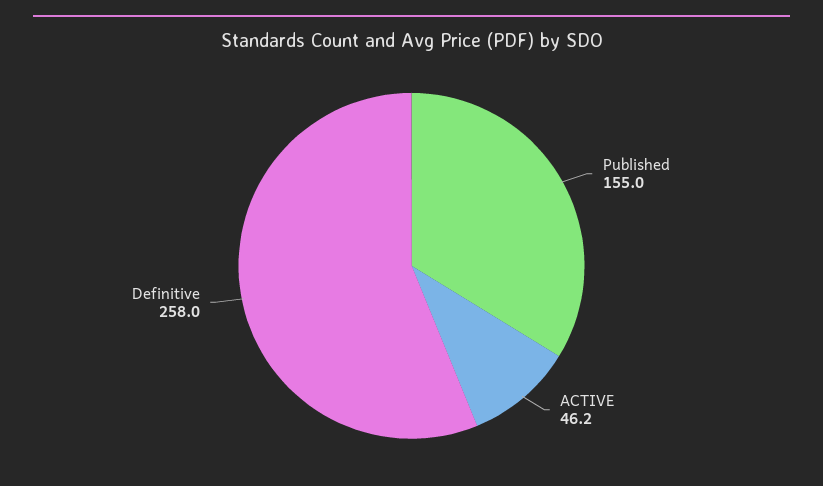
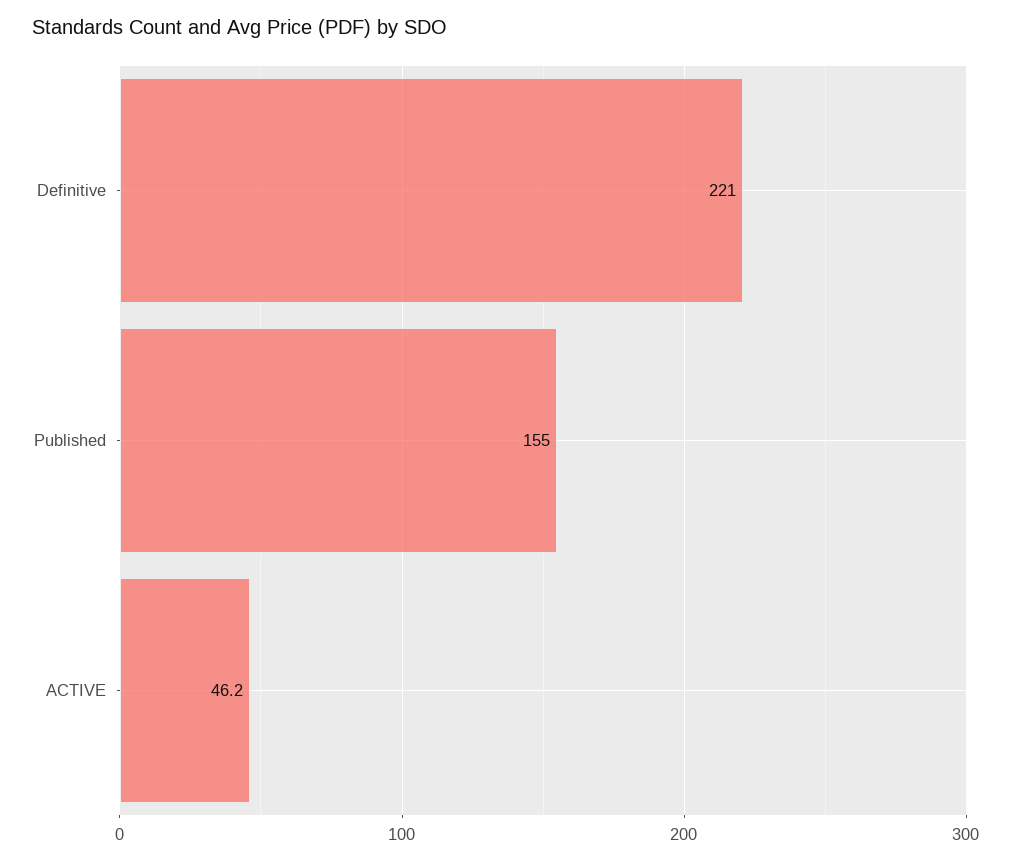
  {
    "Published": 155,
    "ACTIVE": 46.2,
-   "Definitive": 258
+   "Definitive": 221
  }

